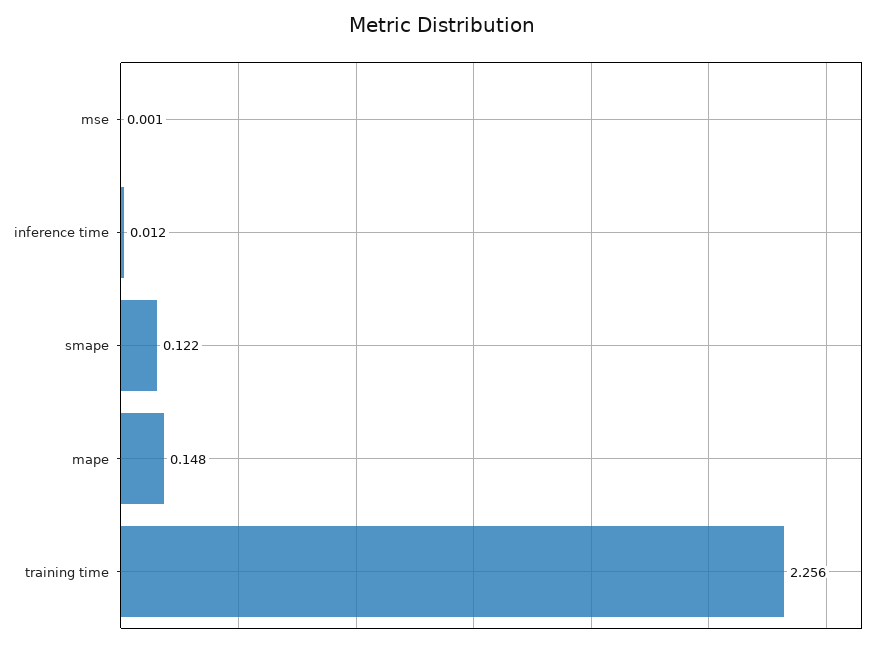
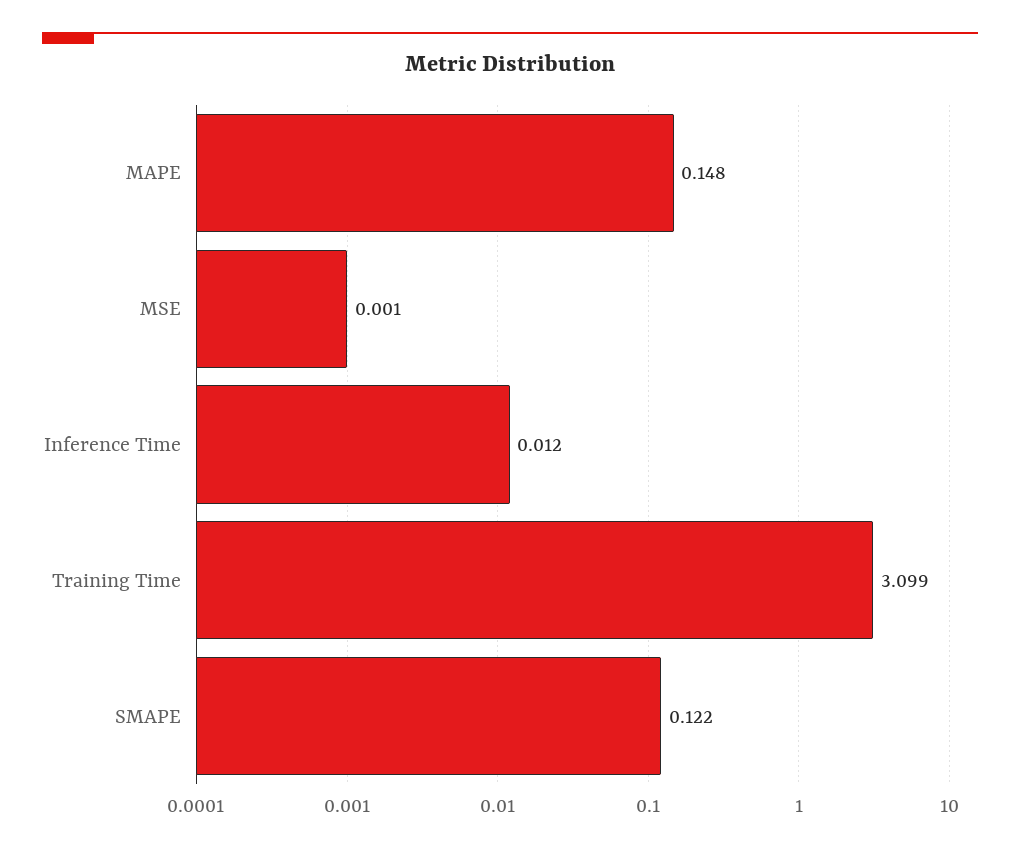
  {
    "mse": 0.001,
    "inference time": 0.012,
    "smape": 0.122,
    "mape": 0.148,
-   "training time": 2.256
+   "training time": 3.099
  }

